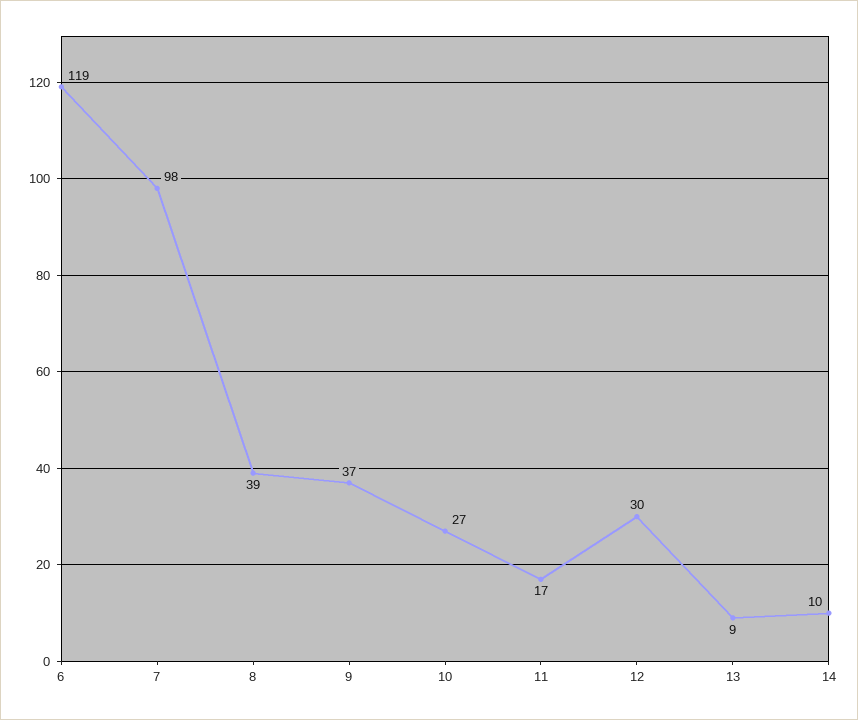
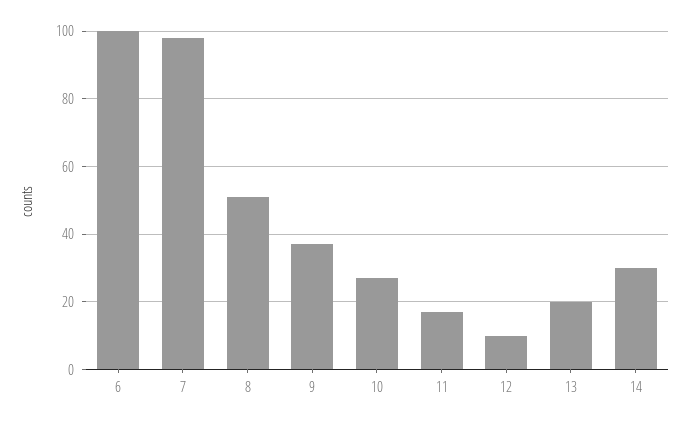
  {
-   "6": 119,
+   "6": 100,
    "7": 98,
-   "8": 39,
+   "8": 50,
    "9": 37,
    "10": 27,
    "11": 17,
-   "12": 30,
+   "12": 10,
-   "13": 9,
+   "13": 20,
-   "14": 10
+   "14": 30
  }

